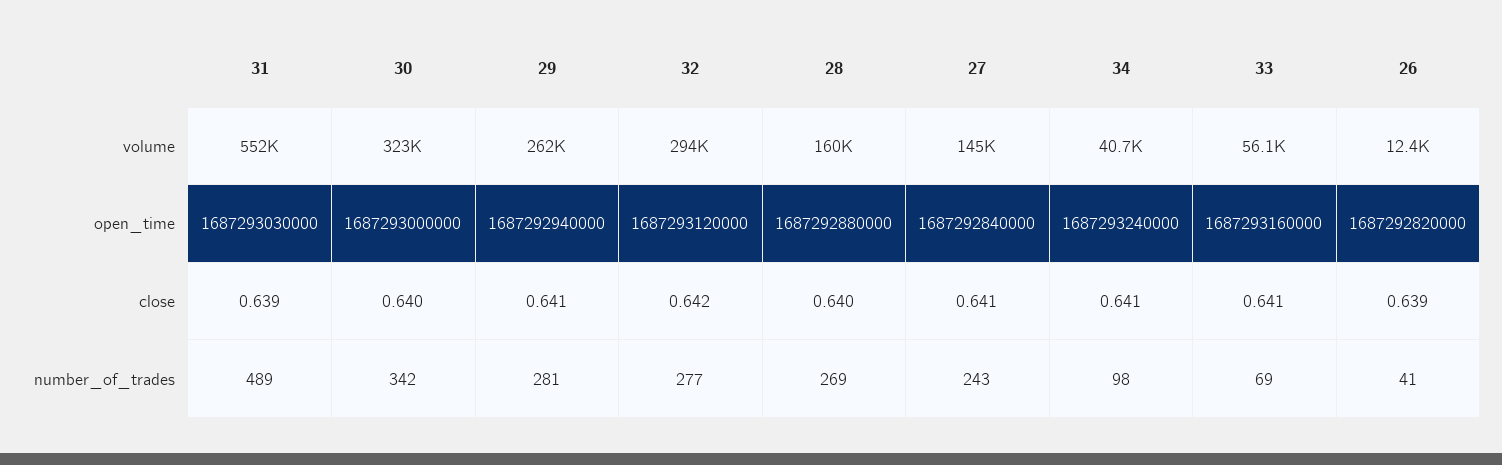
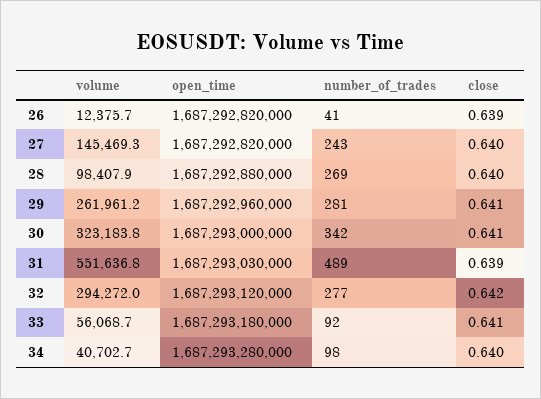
  {
    "31": {
      "volume": 551636.8,
      "open_time": 1687293030000,
      "close": 0.639,
      "number_of_trades": 489
    },
    "30": {
      "volume": 323183.8,
      "open_time": 1687293000000,
-     "close": 0.64,
+     "close": 0.641,
      "number_of_trades": 342
    },
    "29": {
      "volume": 261961.2,
-     "open_time": 1687292940000,
+     "open_time": 1687292960000,
      "close": 0.641,
      "number_of_trades": 281
    },
    "32": {
      "volume": 294272,
      "open_time": 1687293120000,
      "close": 0.642,
      "number_of_trades": 277
    },
    "28": {
-     "volume": 160000,
+     "volume": 98407.9,
      "open_time": 1687292880000,
      "close": 0.64,
      "number_of_trades": 269
    },
    "27": {
      "volume": 145469.3,
-     "open_time": 1687292840000,
+     "open_time": 1687292820000,
-     "close": 0.641,
+     "close": 0.64,
      "number_of_trades": 243
    },
    "34": {
      "volume": 40702.7,
-     "open_time": 1687293240000,
+     "open_time": 1687293280000,
-     "close": 0.641,
+     "close": 0.64,
      "number_of_trades": 98
    },
    "33": {
      "volume": 56068.7,
-     "open_time": 1687293160000,
+     "open_time": 1687293180000,
      "close": 0.641,
-     "number_of_trades": 69
+     "number_of_trades": 92
    },
    "26": {
      "volume": 12375.7,
      "open_time": 1687292820000,
      "close": 0.639,
      "number_of_trades": 41
    }
  }

